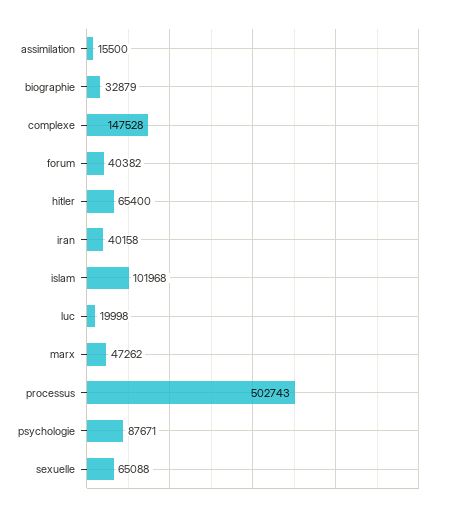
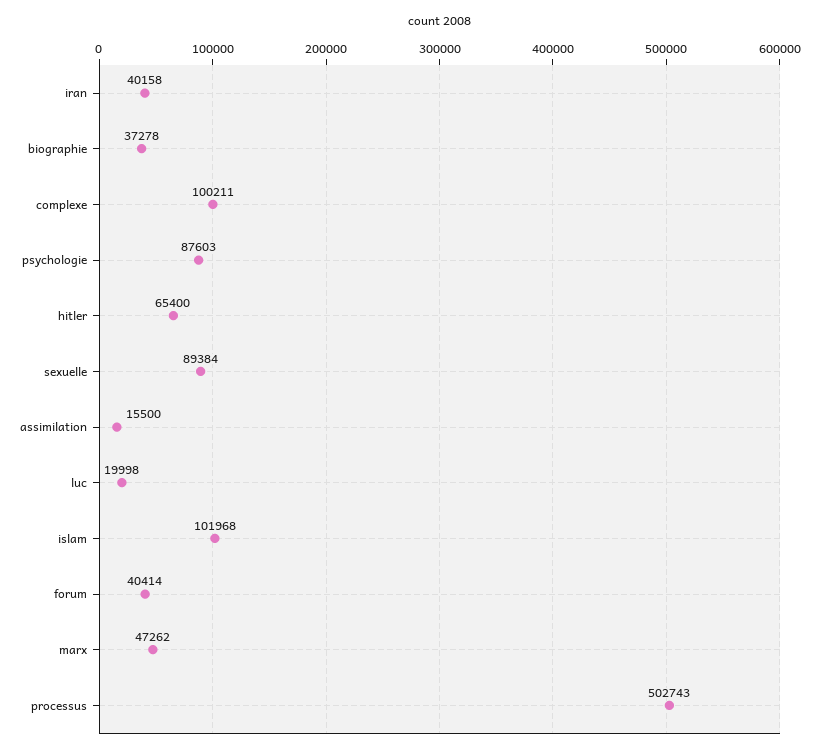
  {
    "assimilation": 15500,
-   "biographie": 32879,
+   "biographie": 37278,
-   "complexe": 147528,
+   "complexe": 100211,
-   "forum": 40382,
+   "forum": 40414,
    "hitler": 65400,
    "iran": 40158,
    "islam": 101968,
    "luc": 19998,
    "marx": 47262,
    "processus": 502743,
-   "psychologie": 87671,
+   "psychologie": 87603,
-   "sexuelle": 65088
+   "sexuelle": 89384
  }

